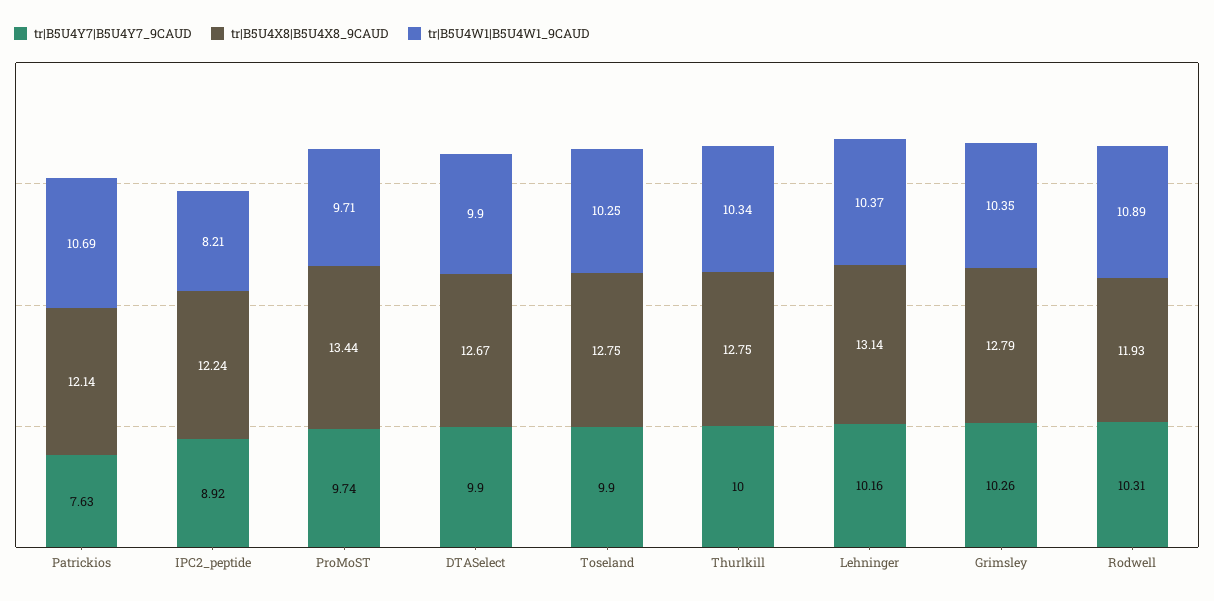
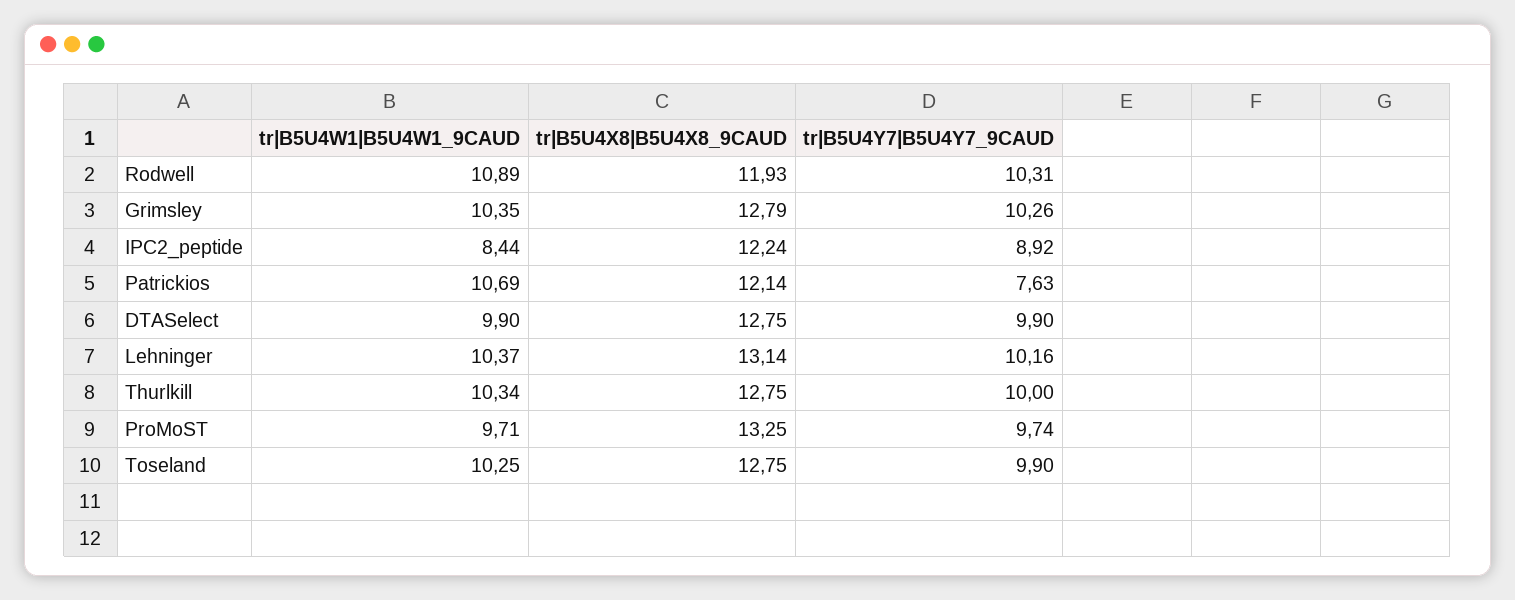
  {
    "tr|B5U4Y7|B5U4Y7_9CAUD": {
      "Patrickios": 7.63,
      "IPC2_peptide": 8.92,
      "ProMoST": 9.74,
      "DTASelect": 9.9,
      "Toseland": 9.9,
      "Thurlkill": 10,
      "Lehninger": 10.16,
      "Grimsley": 10.26,
      "Rodwell": 10.31
    },
    "tr|B5U4X8|B5U4X8_9CAUD": {
      "Patrickios": 12.14,
      "IPC2_peptide": 12.24,
-     "ProMoST": 13.44,
+     "ProMoST": 13.25,
-     "DTASelect": 12.67,
+     "DTASelect": 12.75,
      "Toseland": 12.75,
      "Thurlkill": 12.75,
      "Lehninger": 13.14,
      "Grimsley": 12.79,
      "Rodwell": 11.93
    },
    "tr|B5U4W1|B5U4W1_9CAUD": {
      "Patrickios": 10.69,
-     "IPC2_peptide": 8.21,
+     "IPC2_peptide": 8.44,
      "ProMoST": 9.71,
      "DTASelect": 9.9,
      "Toseland": 10.25,
      "Thurlkill": 10.34,
      "Lehninger": 10.37,
      "Grimsley": 10.35,
      "Rodwell": 10.89
    }
  }

